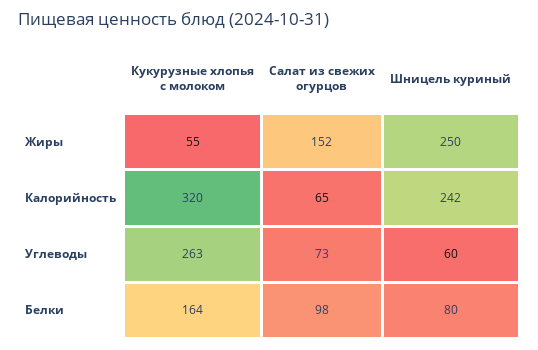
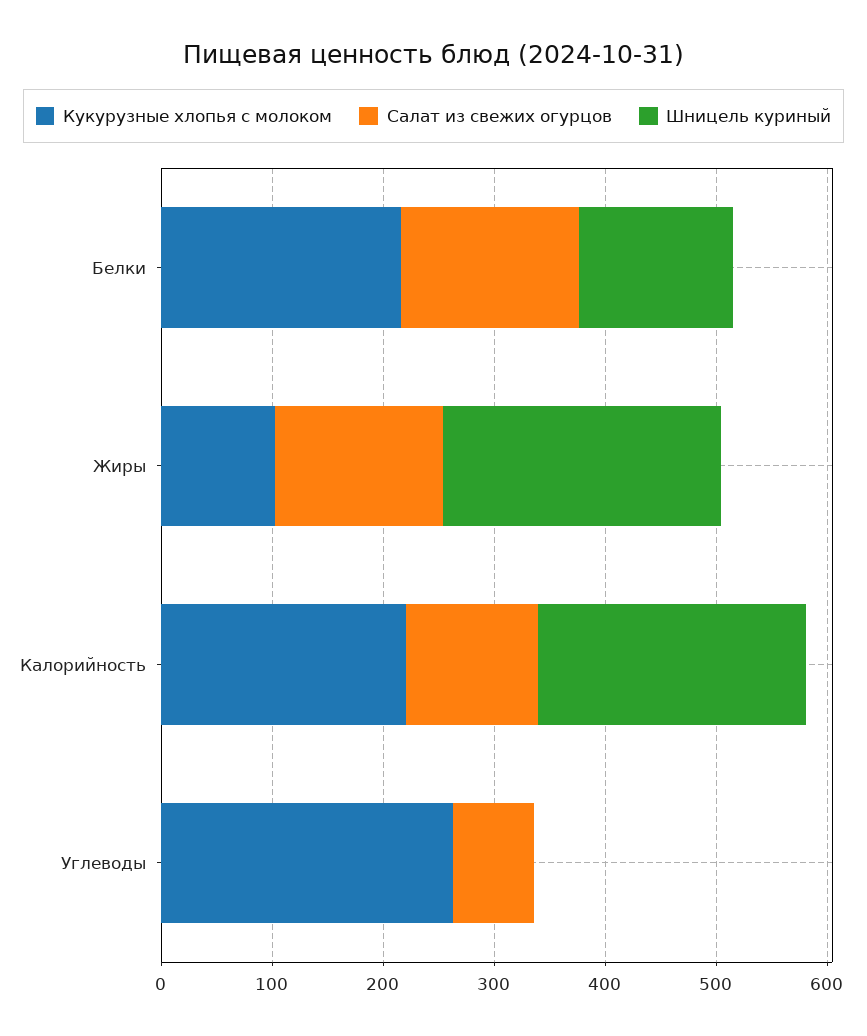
  {
    "Кукурузные хлопья с молоком": {
-     "Жиры": 55,
+     "Жиры": 100,
-     "Калорийность": 320,
+     "Калорийность": 220,
      "Углеводы": 263,
-     "Белки": 164
+     "Белки": 220
    },
    "Салат из свежих огурцов": {
      "Жиры": 152,
-     "Калорийность": 65,
+     "Калорийность": 120,
      "Углеводы": 73,
-     "Белки": 98
+     "Белки": 160
    },
    "Шницель куриный": {
      "Жиры": 250,
      "Калорийность": 242,
-     "Углеводы": 60,
+     "Углеводы": 0,
-     "Белки": 80
+     "Белки": 140
    }
  }

